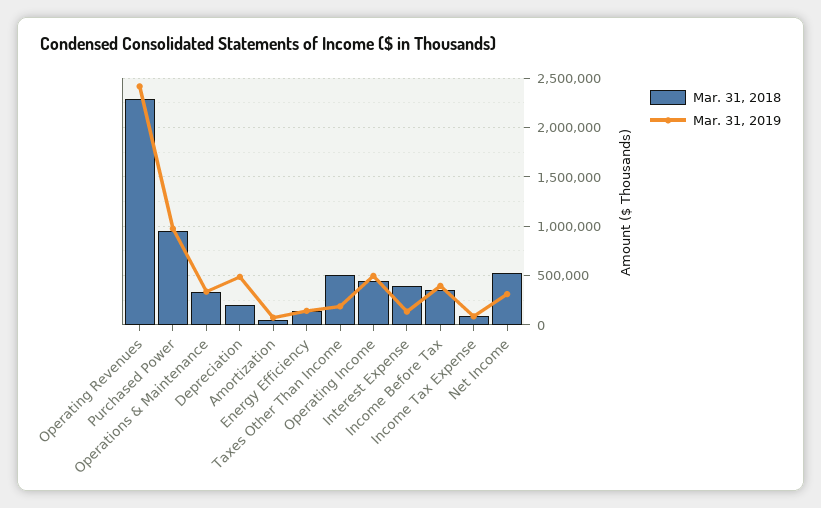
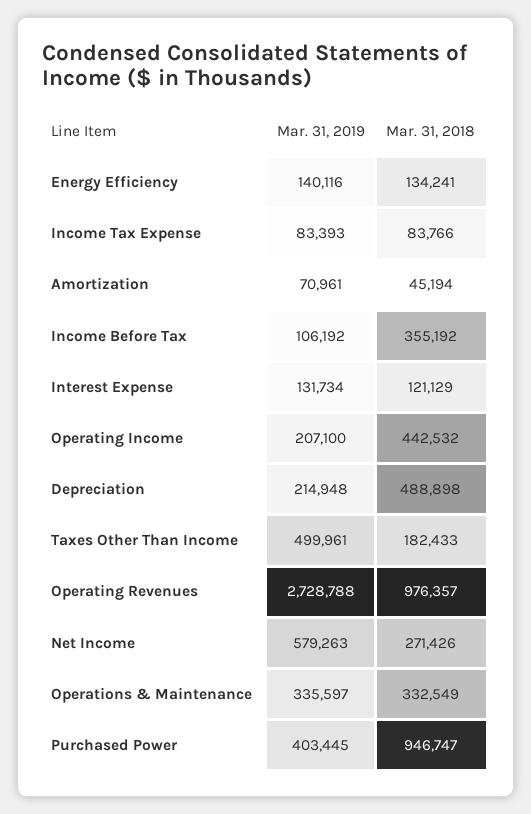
  {
    "Mar. 31, 2018": {
-     "Operating Revenues": 2300000,
+     "Operating Revenues": 976357,
      "Purchased Power": 946747,
      "Operations & Maintenance": 332549,
-     "Depreciation": 200000,
+     "Depreciation": 488898,
      "Amortization": 45194,
      "Energy Efficiency": 134241,
-     "Taxes Other Than Income": 500000,
+     "Taxes Other Than Income": 182433,
      "Operating Income": 442532,
-     "Interest Expense": 400000,
+     "Interest Expense": 121129,
      "Income Before Tax": 355192,
      "Income Tax Expense": 83766,
-     "Net Income": 500000
+     "Net Income": 271426
    },
    "Mar. 31, 2019": {
-     "Operating Revenues": 2400000,
+     "Operating Revenues": 2728788,
-     "Purchased Power": 1000000,
+     "Purchased Power": 403445,
      "Operations & Maintenance": 335597,
-     "Depreciation": 500000,
+     "Depreciation": 214948,
      "Amortization": 70961,
      "Energy Efficiency": 140116,
-     "Taxes Other Than Income": 200000,
+     "Taxes Other Than Income": 499961,
-     "Operating Income": 500000,
+     "Operating Income": 207100,
      "Interest Expense": 131734,
-     "Income Before Tax": 400000,
+     "Income Before Tax": 106192,
      "Income Tax Expense": 83393,
-     "Net Income": 300000
+     "Net Income": 579263
    }
  }

